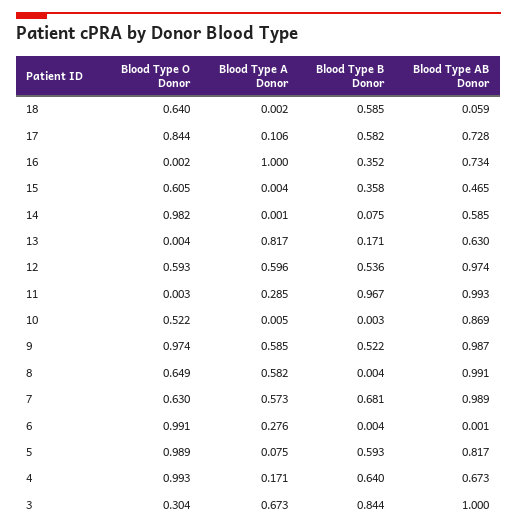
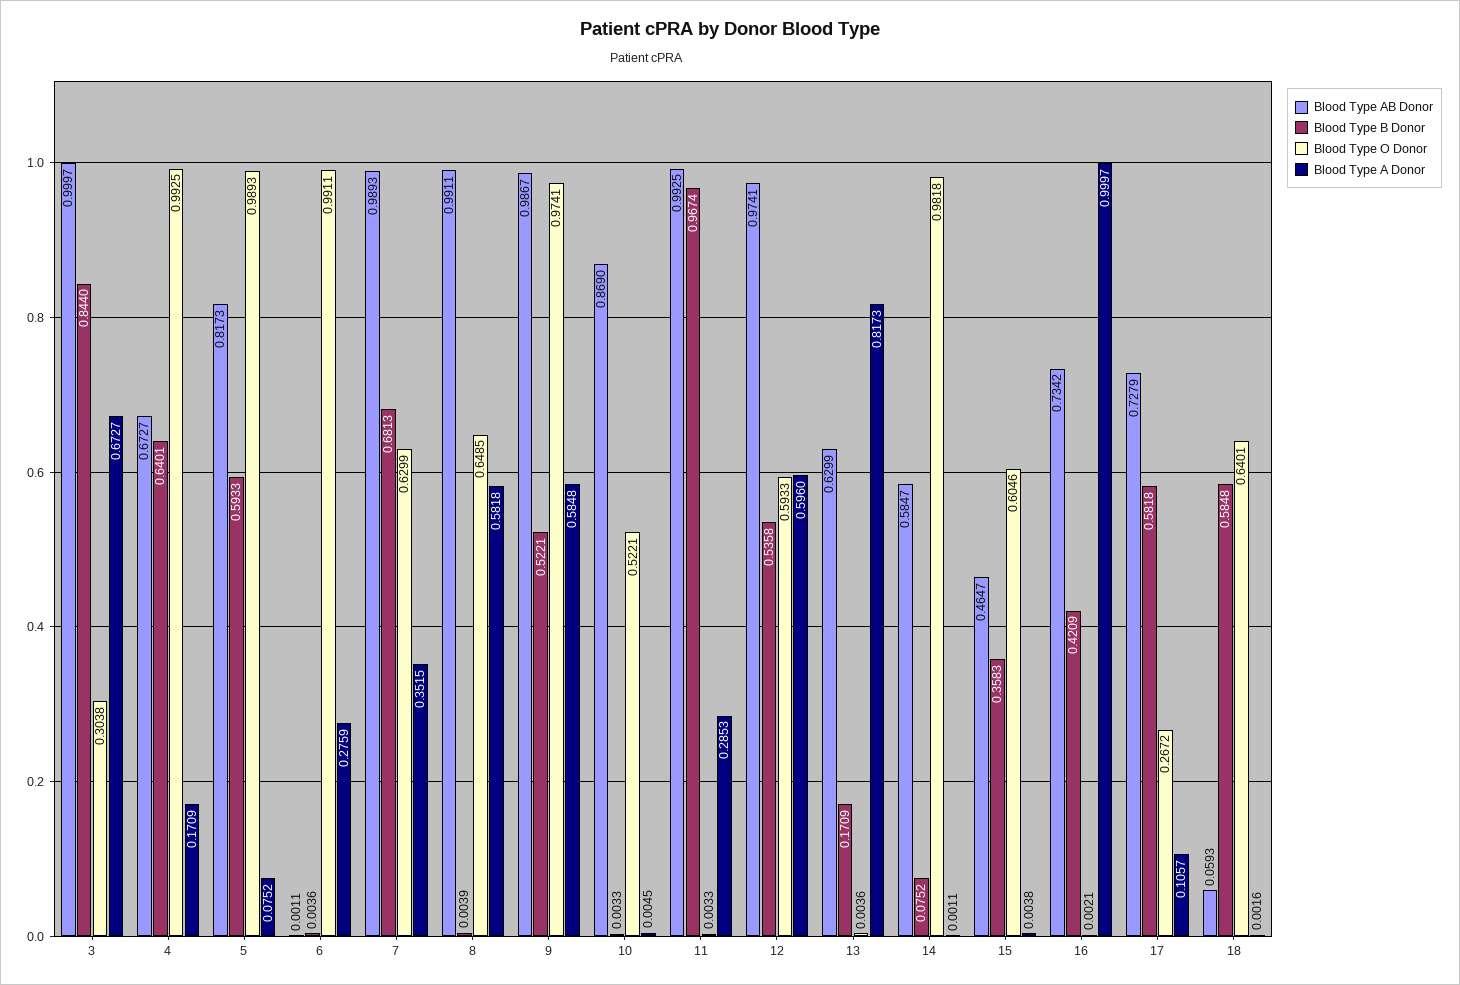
  {
    "Blood Type O Donor": {
      "18": 0.6401,
-     "17": 0.844,
+     "17": 0.2672,
      "16": 0.0021,
      "15": 0.6046,
      "14": 0.9818,
      "13": 0.0036,
      "12": 0.5933,
      "11": 0.0033,
      "10": 0.5221,
      "9": 0.9741,
      "8": 0.6485,
      "7": 0.6299,
      "6": 0.9911,
      "5": 0.9893,
      "4": 0.9925,
      "3": 0.3038
    },
    "Blood Type A Donor": {
      "18": 0.0016,
      "17": 0.1057,
      "16": 0.9997,
      "15": 0.0038,
      "14": 0.0011,
      "13": 0.8173,
      "12": 0.596,
      "11": 0.2853,
      "10": 0.0045,
      "9": 0.5848,
      "8": 0.5818,
-     "7": 0.573,
+     "7": 0.3515,
      "6": 0.2759,
      "5": 0.0752,
      "4": 0.1709,
      "3": 0.6727
    },
    "Blood Type B Donor": {
      "18": 0.5848,
      "17": 0.5818,
-     "16": 0.352,
+     "16": 0.4209,
      "15": 0.3583,
      "14": 0.0752,
      "13": 0.1709,
      "12": 0.5358,
      "11": 0.9674,
      "10": 0.0033,
      "9": 0.5221,
      "8": 0.0039,
      "7": 0.6813,
      "6": 0.0036,
      "5": 0.5933,
      "4": 0.6401,
      "3": 0.844
    },
    "Blood Type AB Donor": {
      "18": 0.0593,
      "17": 0.7279,
      "16": 0.7342,
      "15": 0.4647,
      "14": 0.5847,
      "13": 0.6299,
      "12": 0.9741,
      "11": 0.9925,
      "10": 0.869,
      "9": 0.9867,
      "8": 0.9911,
      "7": 0.9893,
      "6": 0.0011,
      "5": 0.8173,
      "4": 0.6727,
      "3": 0.9997
    }
  }

